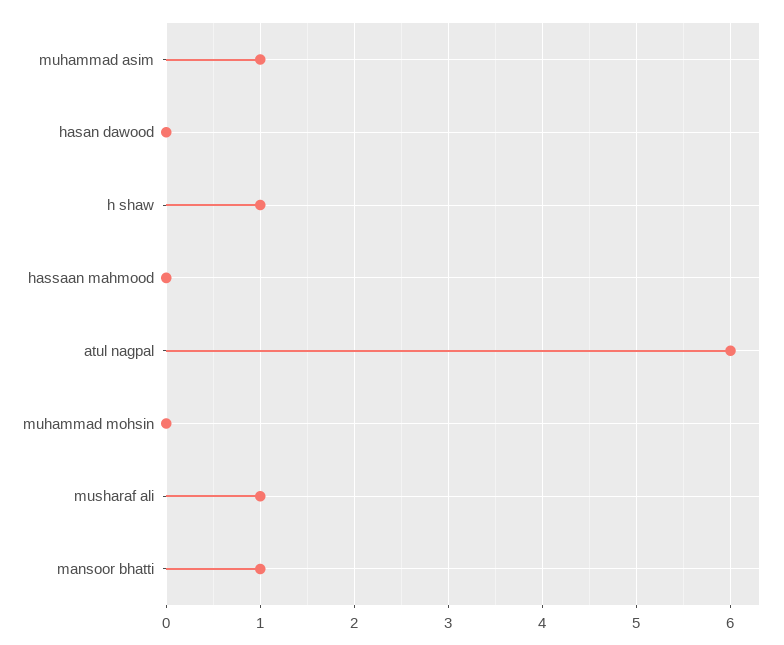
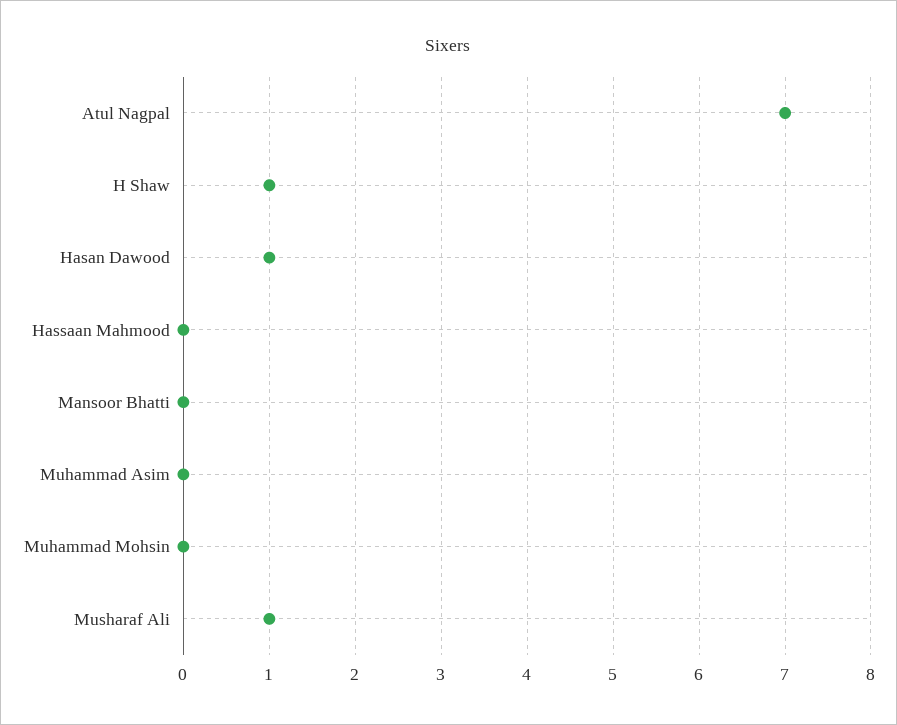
  {
-   "muhammad asim": 1,
+   "muhammad asim": 0,
-   "hasan dawood": 0,
+   "hasan dawood": 1,
    "h shaw": 1,
    "hassaan mahmood": 0,
-   "atul nagpal": 6,
+   "atul nagpal": 7,
    "muhammad mohsin": 0,
    "musharaf ali": 1,
-   "mansoor bhatti": 1
+   "mansoor bhatti": 0
  }

